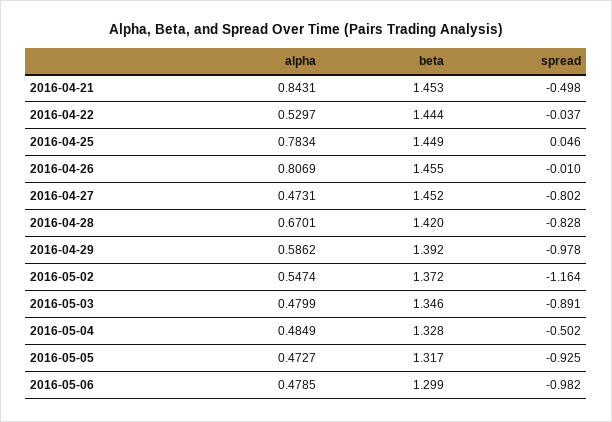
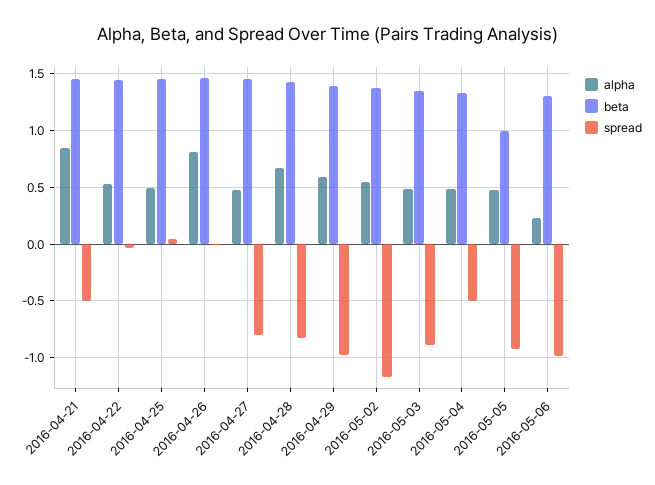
  {
    "alpha": {
      "2016-04-21": 0.8431,
      "2016-04-22": 0.5297,
-     "2016-04-25": 0.7834,
+     "2016-04-25": 0.5,
      "2016-04-26": 0.8069,
      "2016-04-27": 0.4731,
      "2016-04-28": 0.6701,
      "2016-04-29": 0.5862,
      "2016-05-02": 0.5474,
      "2016-05-03": 0.4799,
      "2016-05-04": 0.4849,
      "2016-05-05": 0.4727,
-     "2016-05-06": 0.4785
+     "2016-05-06": 0.2
    },
    "beta": {
      "2016-04-21": 1.453,
      "2016-04-22": 1.444,
      "2016-04-25": 1.449,
      "2016-04-26": 1.455,
      "2016-04-27": 1.452,
      "2016-04-28": 1.42,
      "2016-04-29": 1.392,
      "2016-05-02": 1.372,
      "2016-05-03": 1.346,
      "2016-05-04": 1.328,
-     "2016-05-05": 1.317,
+     "2016-05-05": 1,
      "2016-05-06": 1.299
    },
    "spread": {
      "2016-04-21": -0.498,
      "2016-04-22": -0.037,
      "2016-04-25": 0.046,
      "2016-04-26": -0.01,
      "2016-04-27": -0.802,
      "2016-04-28": -0.828,
      "2016-04-29": -0.978,
      "2016-05-02": -1.164,
      "2016-05-03": -0.891,
      "2016-05-04": -0.502,
      "2016-05-05": -0.925,
      "2016-05-06": -0.982
    }
  }

